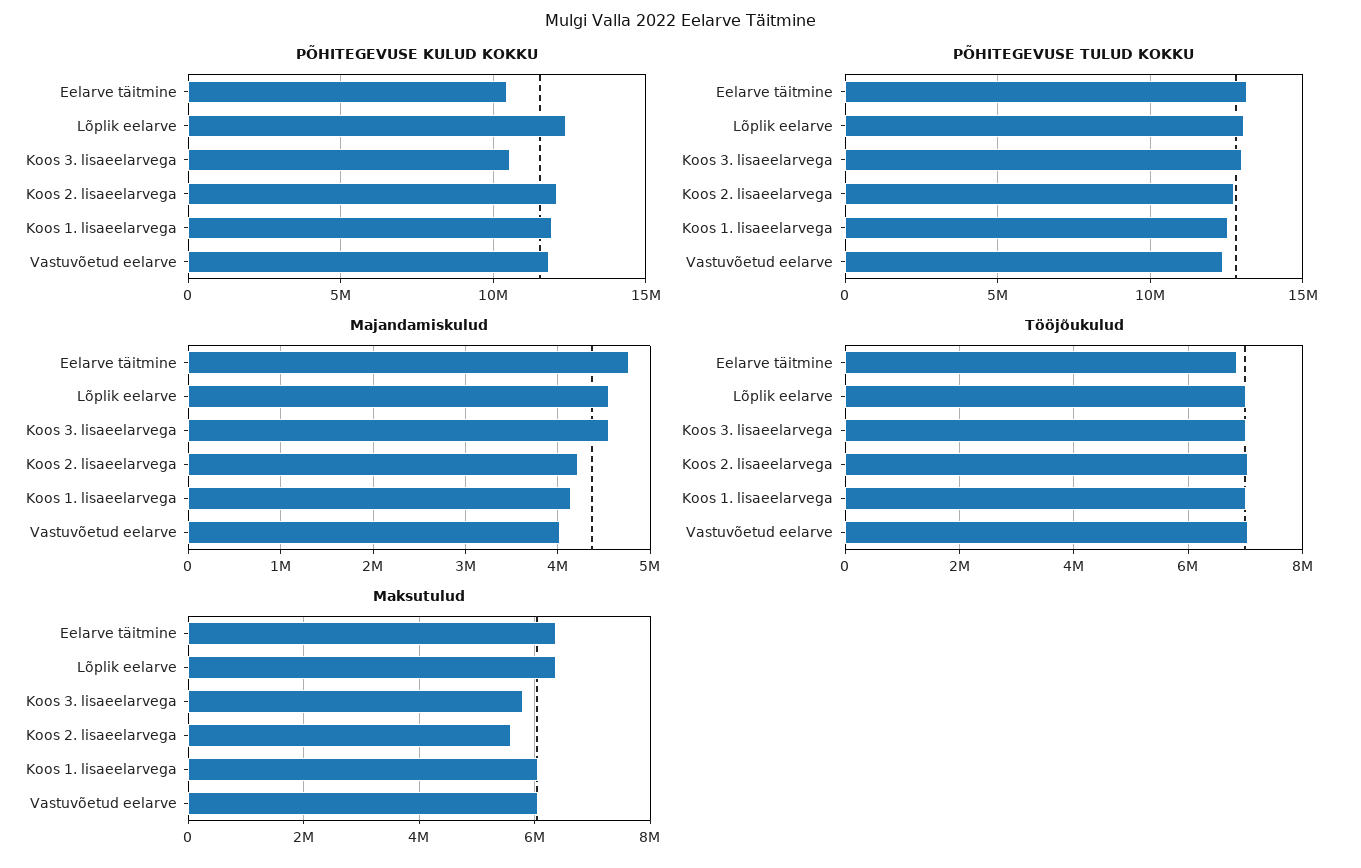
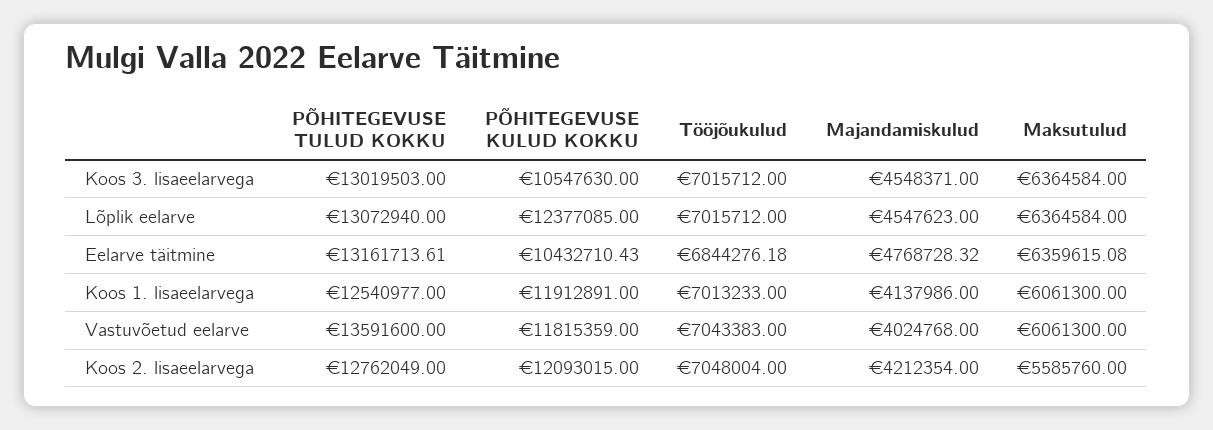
  {
    "PÕHITEGEVUSE KULUD KOKKU": {
      "Eelarve täitmine": 10432710.43,
      "Lõplik eelarve": 12377085,
      "Koos 3. lisaeelarvega": 10547630,
      "Koos 2. lisaeelarvega": 12093015,
      "Koos 1. lisaeelarvega": 11912891,
      "Vastuvõetud eelarve": 11815359
    },
    "PÕHITEGEVUSE TULUD KOKKU": {
      "Eelarve täitmine": 13161713.61,
      "Lõplik eelarve": 13072940,
      "Koos 3. lisaeelarvega": 13019503,
      "Koos 2. lisaeelarvega": 12762049,
      "Koos 1. lisaeelarvega": 12540977,
-     "Vastuvõetud eelarve": 12500000
+     "Vastuvõetud eelarve": 13591600
    },
    "Majandamiskulud": {
      "Eelarve täitmine": 4768728.32,
      "Lõplik eelarve": 4547623,
      "Koos 3. lisaeelarvega": 4548371,
      "Koos 2. lisaeelarvega": 4212354,
      "Koos 1. lisaeelarvega": 4137986,
      "Vastuvõetud eelarve": 4024768
    },
    "Tööjõukulud": {
      "Eelarve täitmine": 6844276.18,
      "Lõplik eelarve": 7015712,
      "Koos 3. lisaeelarvega": 7015712,
      "Koos 2. lisaeelarvega": 7048004,
      "Koos 1. lisaeelarvega": 7013233,
      "Vastuvõetud eelarve": 7043383
    },
    "Maksutulud": {
      "Eelarve täitmine": 6359615.08,
      "Lõplik eelarve": 6364584,
-     "Koos 3. lisaeelarvega": 5800000,
+     "Koos 3. lisaeelarvega": 6364584,
      "Koos 2. lisaeelarvega": 5585760,
      "Koos 1. lisaeelarvega": 6061300,
      "Vastuvõetud eelarve": 6061300
    }
  }

